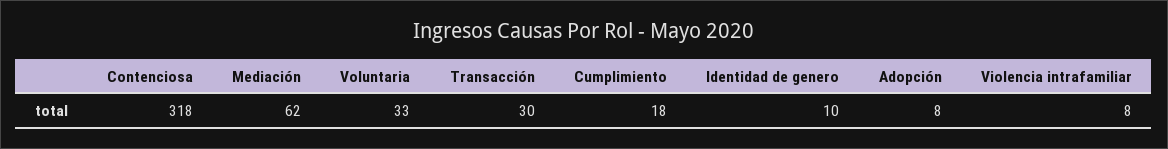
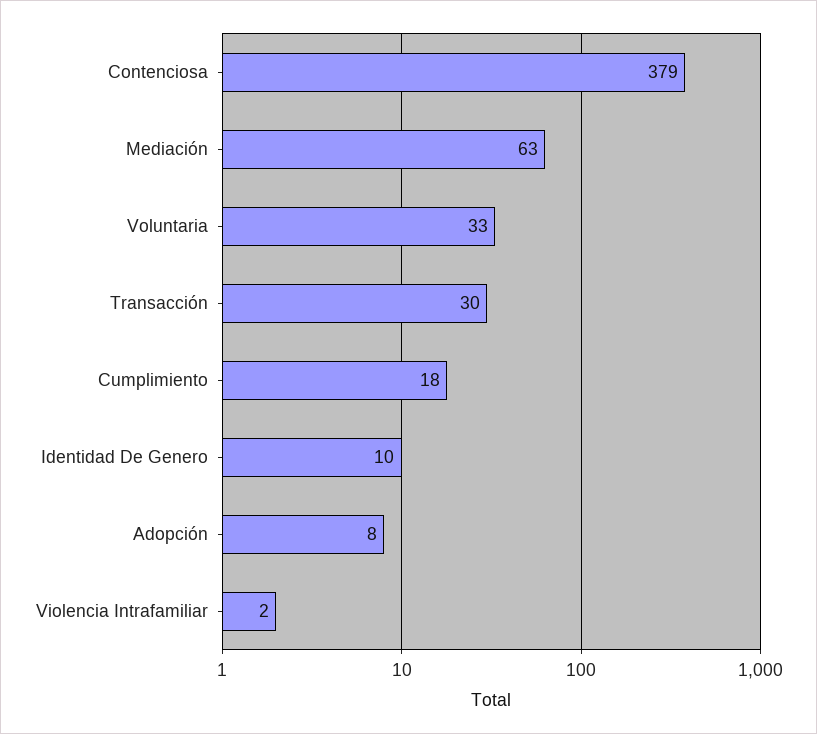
  {
-   "Contenciosa": 318,
+   "Contenciosa": 379,
-   "Mediación": 62,
+   "Mediación": 63,
    "Voluntaria": 33,
    "Transacción": 30,
    "Cumplimiento": 18,
    "Identidad de genero": 10,
    "Adopción": 8,
-   "Violencia intrafamiliar": 8
+   "Violencia intrafamiliar": 2
  }

